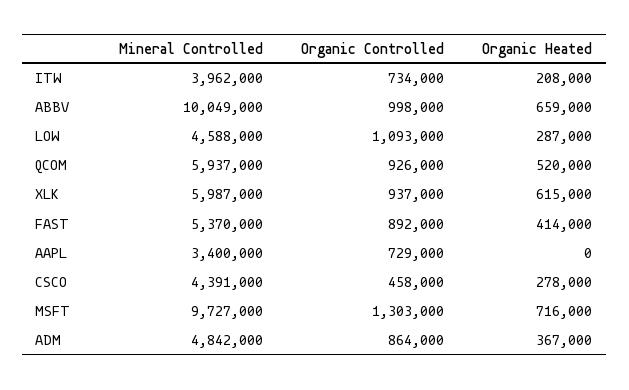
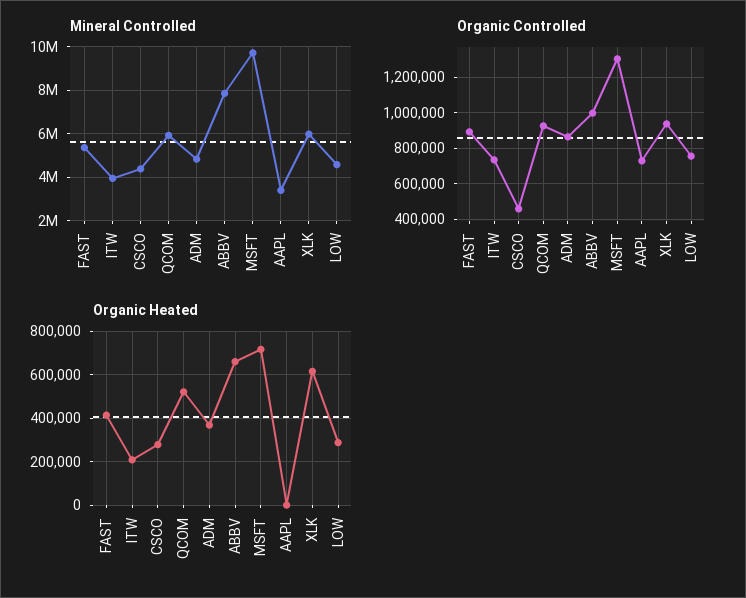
  {
    "Mineral Controlled": {
      "ITW": 3962000,
-     "ABBV": 10049000,
+     "ABBV": 8000000,
      "LOW": 4588000,
      "QCOM": 5937000,
      "XLK": 5987000,
      "FAST": 5370000,
      "AAPL": 3400000,
      "CSCO": 4391000,
      "MSFT": 9727000,
      "ADM": 4842000
    },
    "Organic Controlled": {
      "ITW": 734000,
      "ABBV": 998000,
-     "LOW": 1093000,
+     "LOW": 750000,
      "QCOM": 926000,
      "XLK": 937000,
      "FAST": 892000,
      "AAPL": 729000,
      "CSCO": 458000,
      "MSFT": 1303000,
      "ADM": 864000
    },
    "Organic Heated": {
      "ITW": 208000,
      "ABBV": 659000,
      "LOW": 287000,
      "QCOM": 520000,
      "XLK": 615000,
      "FAST": 414000,
      "AAPL": 0,
      "CSCO": 278000,
      "MSFT": 716000,
      "ADM": 367000
    }
  }

